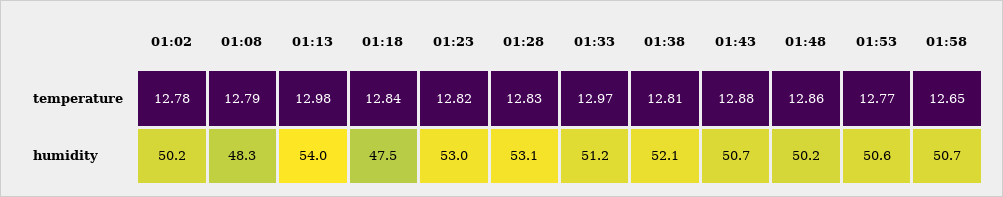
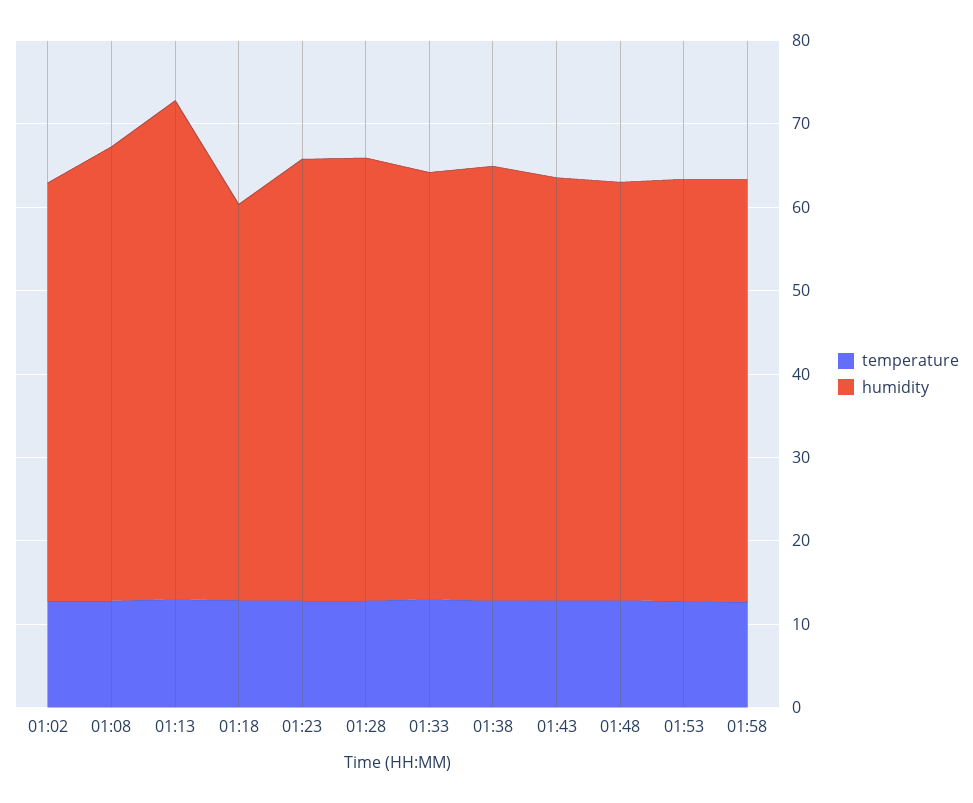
  {
    "temperature": {
      "01:02": 12.78,
      "01:08": 12.79,
      "01:13": 12.98,
      "01:18": 12.84,
      "01:23": 12.82,
      "01:28": 12.83,
      "01:33": 12.97,
      "01:38": 12.81,
      "01:43": 12.88,
      "01:48": 12.86,
      "01:53": 12.77,
      "01:58": 12.65
    },
    "humidity": {
      "01:02": 50.2,
-     "01:08": 48.3,
+     "01:08": 54,
-     "01:13": 54,
+     "01:13": 60,
      "01:18": 47.5,
      "01:23": 53,
      "01:28": 53.1,
      "01:33": 51.2,
      "01:38": 52.1,
      "01:43": 50.7,
      "01:48": 50.2,
      "01:53": 50.6,
      "01:58": 50.7
    }
  }

